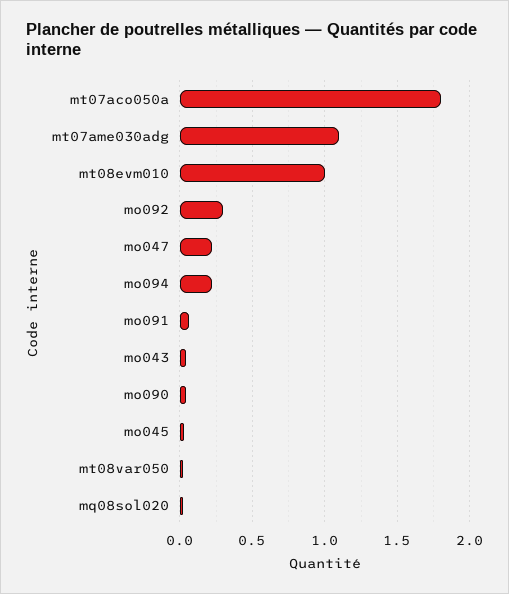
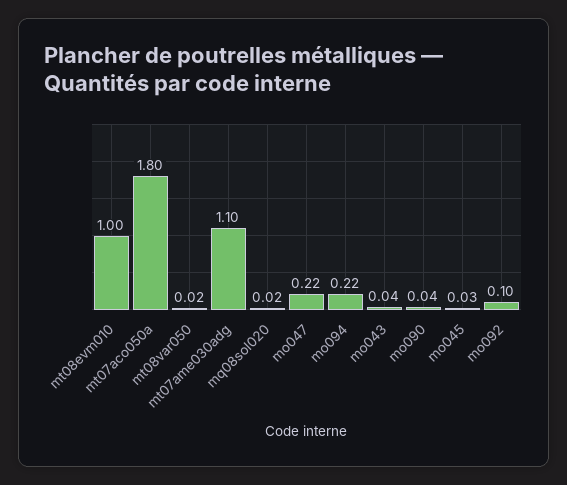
  {
    "mt07aco050a": 1.8,
    "mt07ame030adg": 1.1,
    "mt08evm010": 1,
-   "mo092": 0.3,
+   "mo092": 0.1,
    "mo047": 0.22,
    "mo094": 0.22,
-   "mo091": 0.05,
    "mo043": 0.04,
    "mo090": 0.04,
    "mo045": 0.03,
    "mt08var050": 0.02,
    "mq08sol020": 0.02
  }

